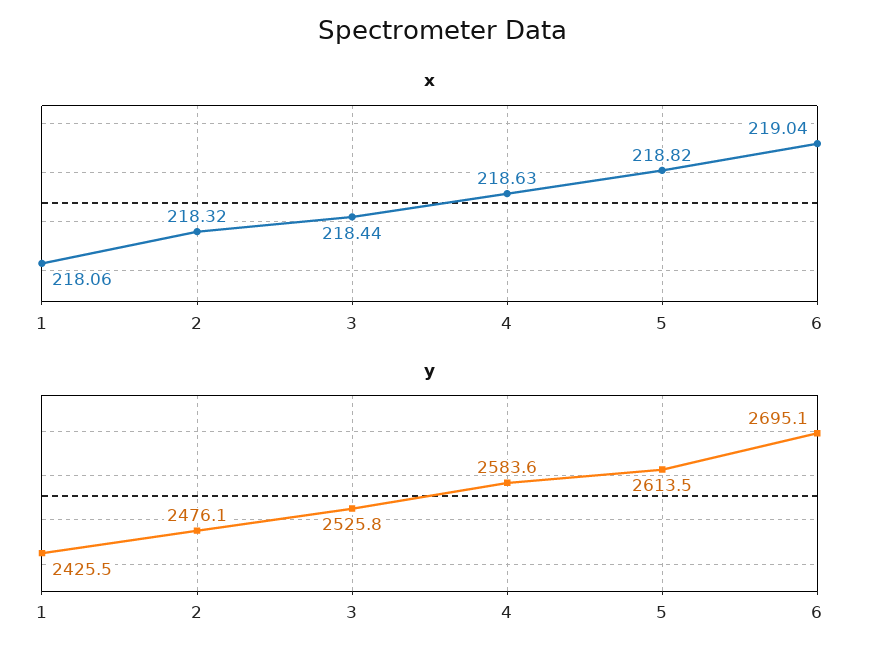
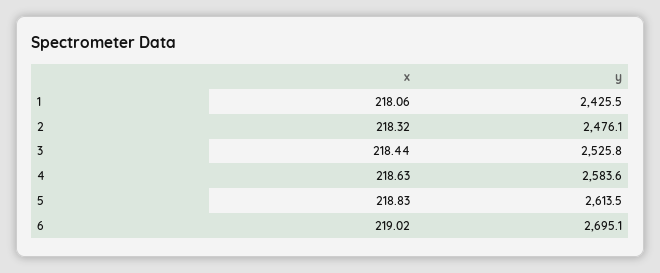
  {
    "x": {
      "1": 218.06,
      "2": 218.32,
      "3": 218.44,
      "4": 218.63,
-     "5": 218.82,
+     "5": 218.83,
-     "6": 219.04
+     "6": 219.02
    },
    "y": {
      "1": 2425.5,
      "2": 2476.1,
      "3": 2525.8,
      "4": 2583.6,
      "5": 2613.5,
      "6": 2695.1
    }
  }

